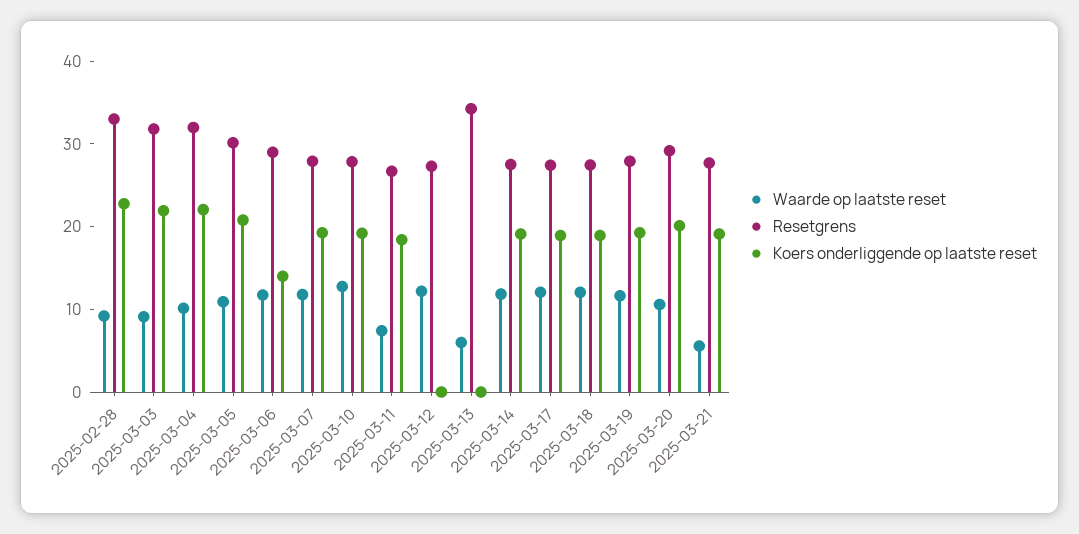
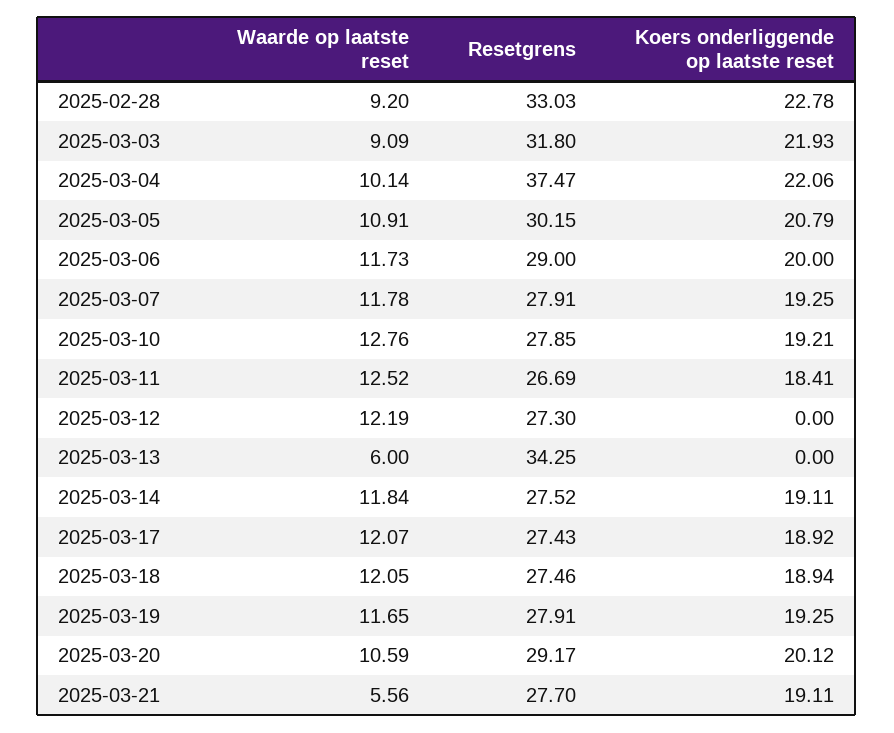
  {
    "Waarde op laatste reset": {
      "2025-02-28": 9.2,
      "2025-03-03": 9.09,
      "2025-03-04": 10.14,
      "2025-03-05": 10.91,
      "2025-03-06": 11.73,
      "2025-03-07": 11.78,
      "2025-03-10": 12.76,
-     "2025-03-11": 8,
+     "2025-03-11": 12.52,
      "2025-03-12": 12.19,
      "2025-03-13": 6,
      "2025-03-14": 11.84,
      "2025-03-17": 12.07,
      "2025-03-18": 12.05,
      "2025-03-19": 11.65,
      "2025-03-20": 10.59,
      "2025-03-21": 5.56
    },
    "Resetgrens": {
      "2025-02-28": 33.03,
      "2025-03-03": 31.8,
-     "2025-03-04": 32,
+     "2025-03-04": 37.47,
      "2025-03-05": 30.15,
      "2025-03-06": 29,
      "2025-03-07": 27.91,
      "2025-03-10": 27.85,
      "2025-03-11": 26.69,
      "2025-03-12": 27.3,
      "2025-03-13": 34.25,
      "2025-03-14": 27.52,
      "2025-03-17": 27.43,
      "2025-03-18": 27.46,
      "2025-03-19": 27.91,
      "2025-03-20": 29.17,
      "2025-03-21": 27.7
    },
    "Koers onderliggende op laatste reset": {
      "2025-02-28": 22.78,
      "2025-03-03": 21.93,
      "2025-03-04": 22.06,
      "2025-03-05": 20.79,
-     "2025-03-06": 14,
+     "2025-03-06": 20,
      "2025-03-07": 19.25,
      "2025-03-10": 19.21,
      "2025-03-11": 18.41,
      "2025-03-12": 0,
      "2025-03-13": 0,
      "2025-03-14": 19.11,
      "2025-03-17": 18.92,
      "2025-03-18": 18.94,
      "2025-03-19": 19.25,
      "2025-03-20": 20.12,
      "2025-03-21": 19.11
    }
  }

